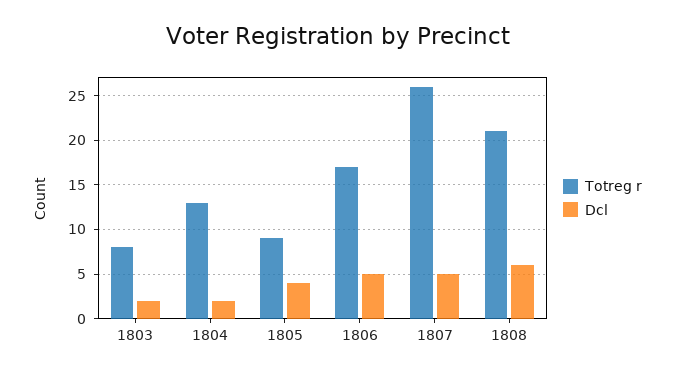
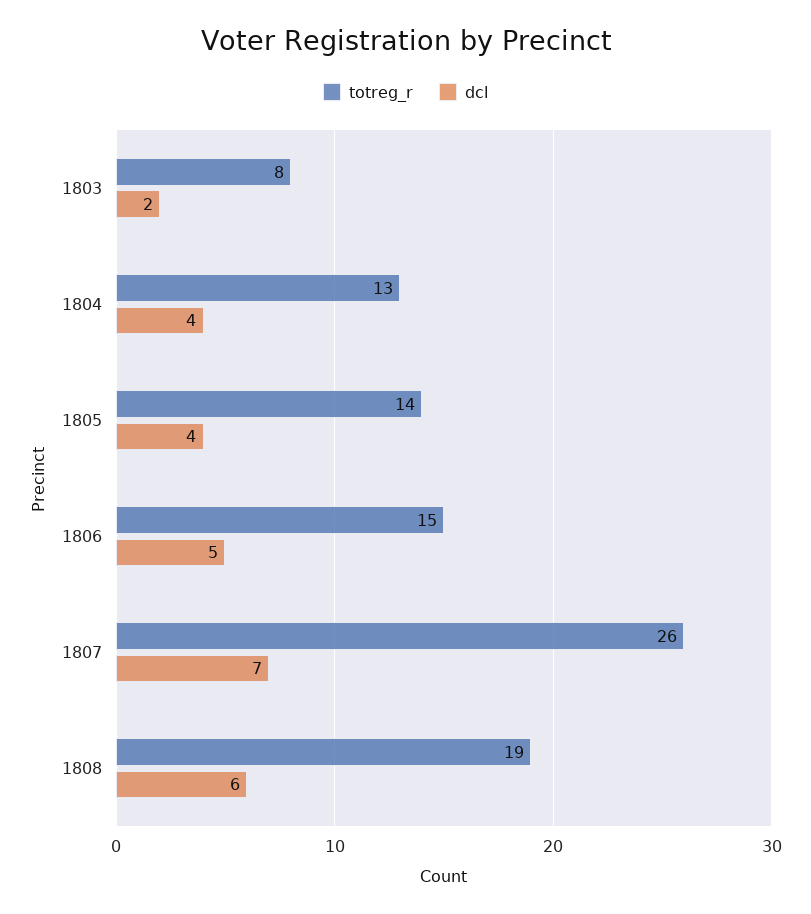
  {
    "Totreg r": {
      "1803": 8,
      "1804": 13,
-     "1805": 9,
+     "1805": 14,
-     "1806": 17,
+     "1806": 15,
      "1807": 26,
-     "1808": 21
+     "1808": 19
    },
    "Dcl": {
      "1803": 2,
-     "1804": 2,
+     "1804": 4,
      "1805": 4,
      "1806": 5,
-     "1807": 5,
+     "1807": 7,
      "1808": 6
    }
  }

